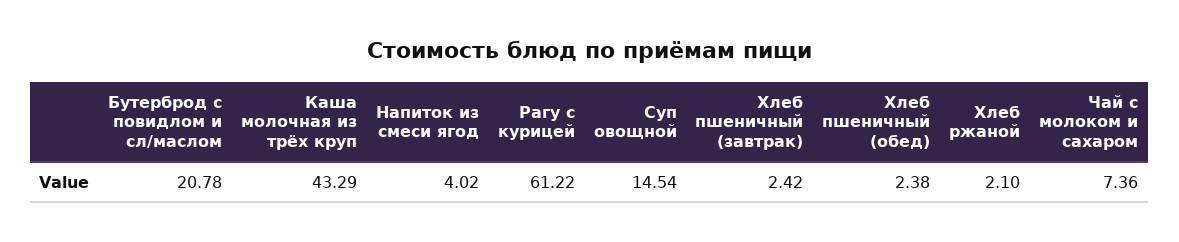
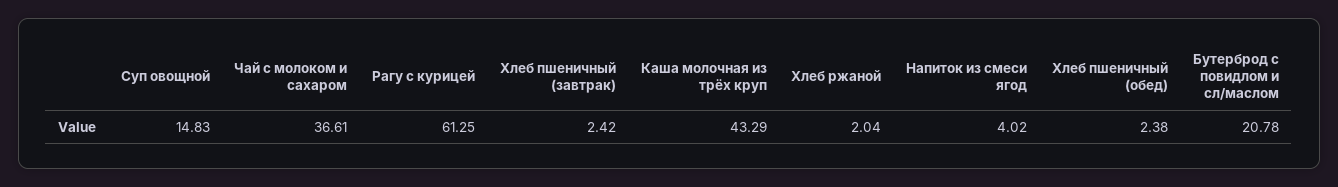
  {
    "Бутерброд с повидлом и сл/маслом": 20.78,
    "Каша молочная из трёх круп": 43.29,
    "Напиток из смеси ягод": 4.02,
-   "Рагу с курицей": 61.22,
+   "Рагу с курицей": 61.25,
-   "Суп овощной": 14.54,
+   "Суп овощной": 14.83,
    "Хлеб пшеничный (завтрак)": 2.42,
    "Хлеб пшеничный (обед)": 2.38,
-   "Хлеб ржаной": 2.1,
+   "Хлеб ржаной": 2.04,
-   "Чай с молоком и сахаром": 7.36
+   "Чай с молоком и сахаром": 36.61
  }

